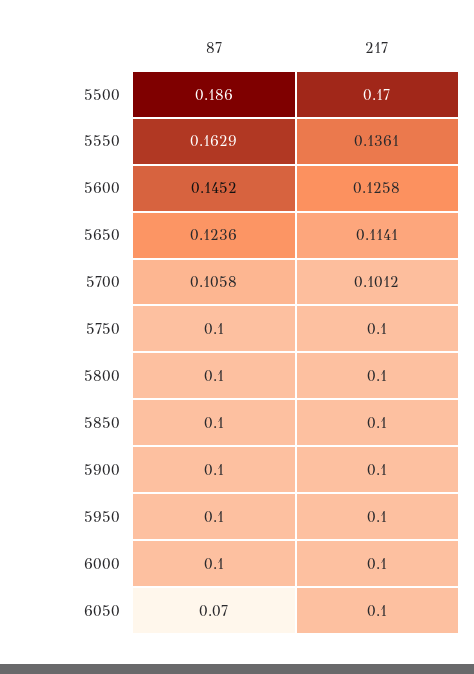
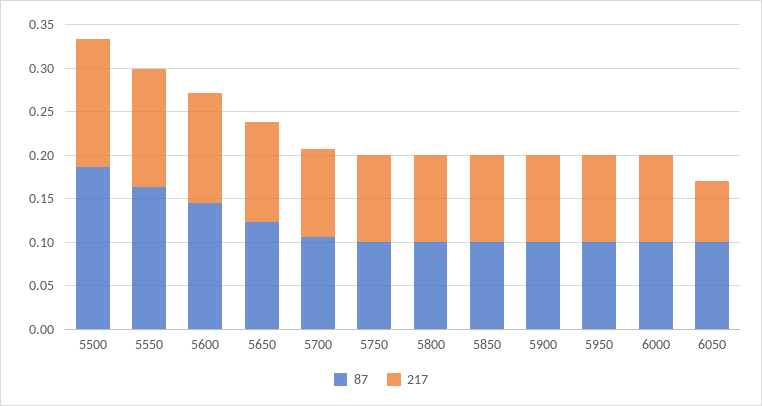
  {
    "87": {
      "5500": 0.186,
      "5550": 0.1629,
      "5600": 0.1452,
      "5650": 0.1236,
      "5700": 0.1058,
      "5750": 0.1,
      "5800": 0.1,
      "5850": 0.1,
      "5900": 0.1,
      "5950": 0.1,
      "6000": 0.1,
-     "6050": 0.07
+     "6050": 0.1
    },
    "217": {
-     "5500": 0.17,
+     "5500": 0.15,
      "5550": 0.1361,
      "5600": 0.1258,
      "5650": 0.1141,
      "5700": 0.1012,
      "5750": 0.1,
      "5800": 0.1,
      "5850": 0.1,
      "5900": 0.1,
      "5950": 0.1,
      "6000": 0.1,
-     "6050": 0.1
+     "6050": 0.07
    }
  }

